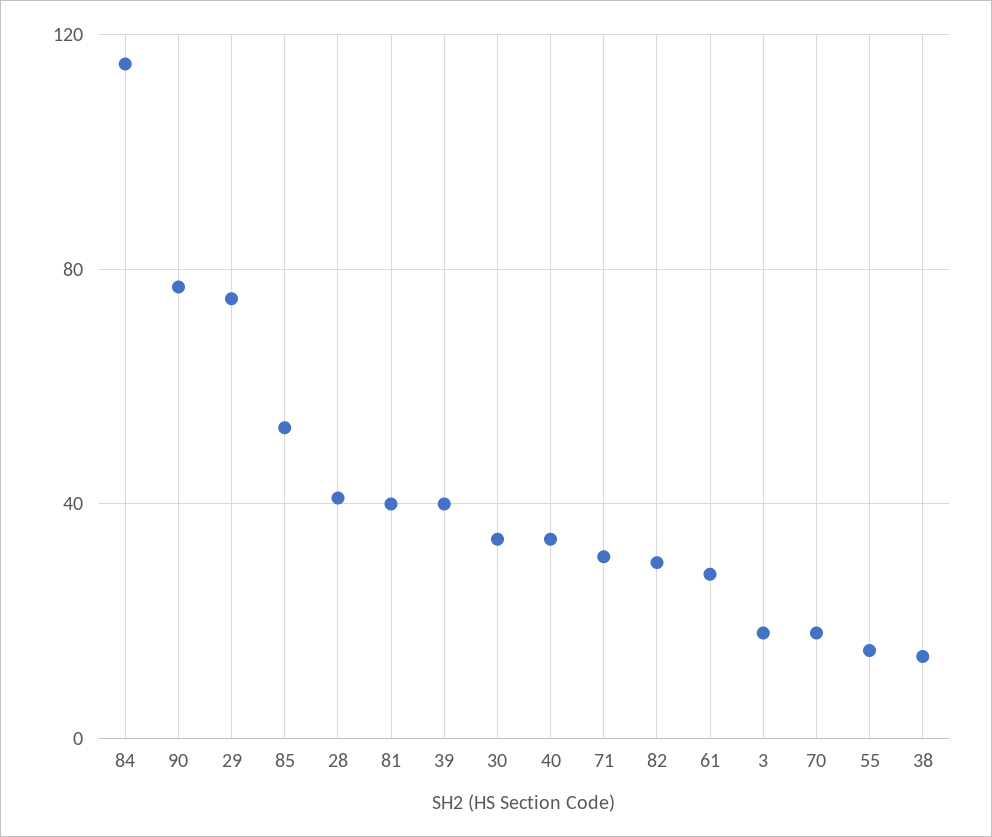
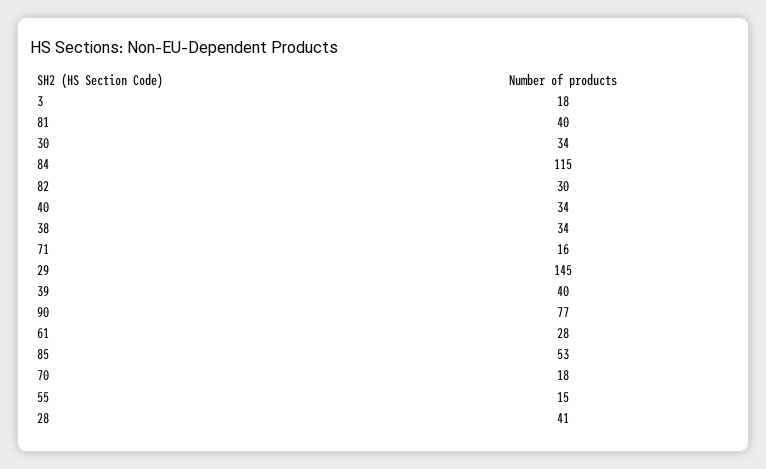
  {
    "84": 115,
    "90": 77,
-   "29": 75,
+   "29": 145,
    "85": 53,
    "28": 41,
    "81": 40,
    "39": 40,
    "30": 34,
    "40": 34,
-   "71": 30,
+   "71": 16,
    "82": 30,
    "61": 28,
    "3": 18,
    "70": 18,
    "55": 15,
-   "38": 15
+   "38": 34
  }

